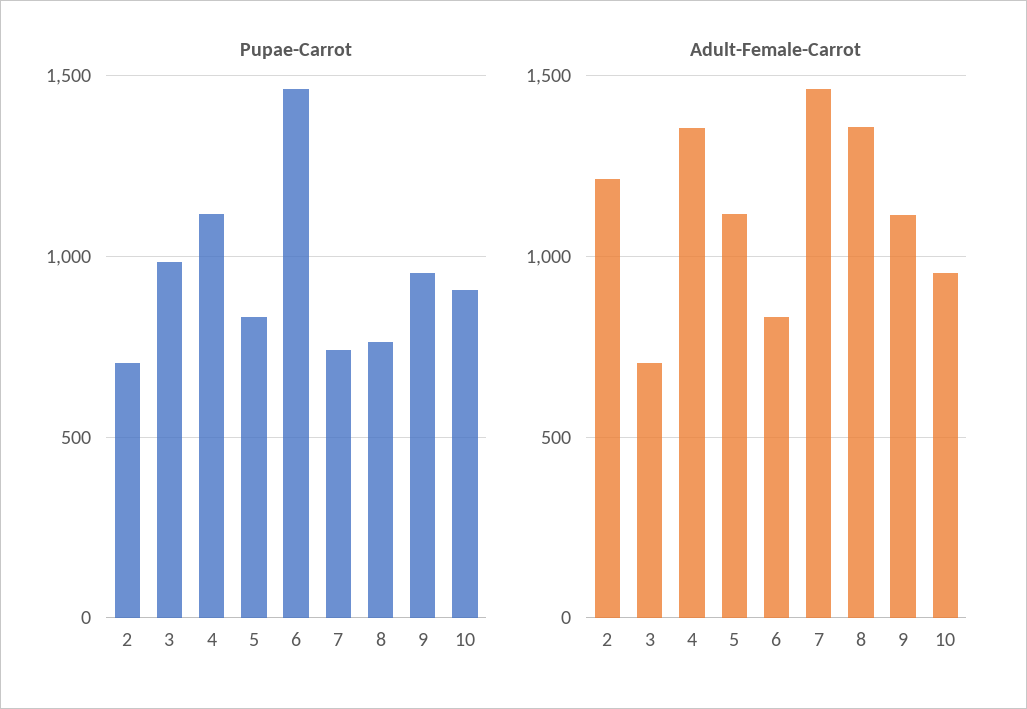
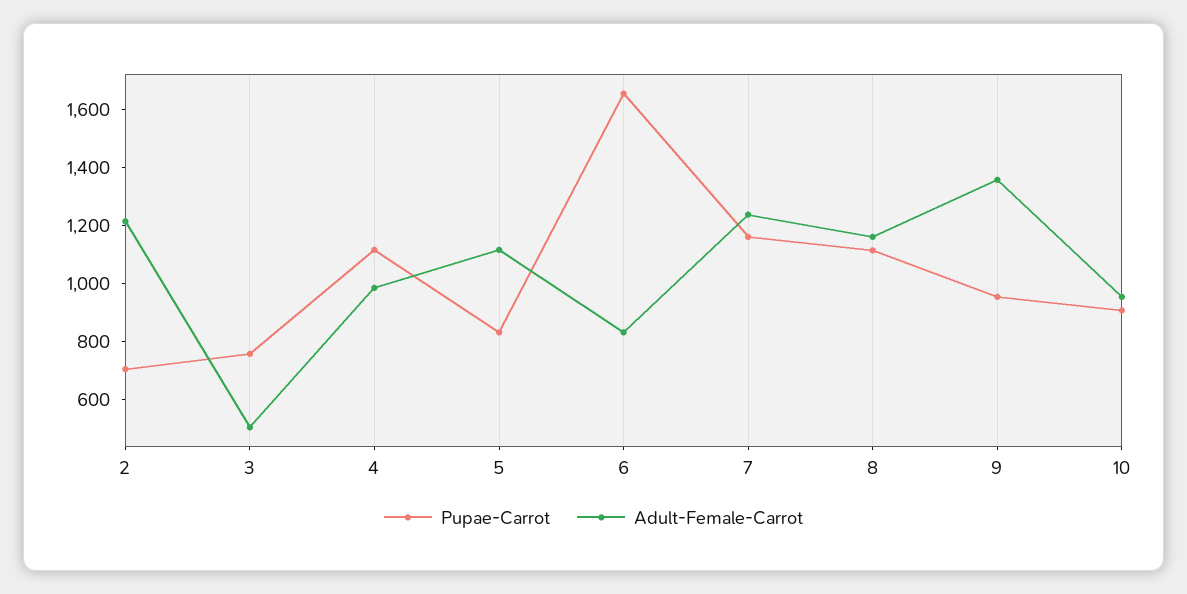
  {
    "Pupae-Carrot": {
      "2": 700,
-     "3": 1000,
+     "3": 750,
      "4": 1100,
      "5": 850,
-     "6": 1450,
+     "6": 1650,
-     "7": 750,
+     "7": 1150,
-     "8": 750,
+     "8": 1100,
      "9": 950,
      "10": 900
    },
    "Adult-Female-Carrot": {
      "2": 1200,
-     "3": 700,
+     "3": 500,
-     "4": 1350,
+     "4": 1000,
      "5": 1100,
      "6": 850,
-     "7": 1450,
+     "7": 1250,
-     "8": 1350,
+     "8": 1150,
-     "9": 1100,
+     "9": 1350,
      "10": 950
    }
  }

